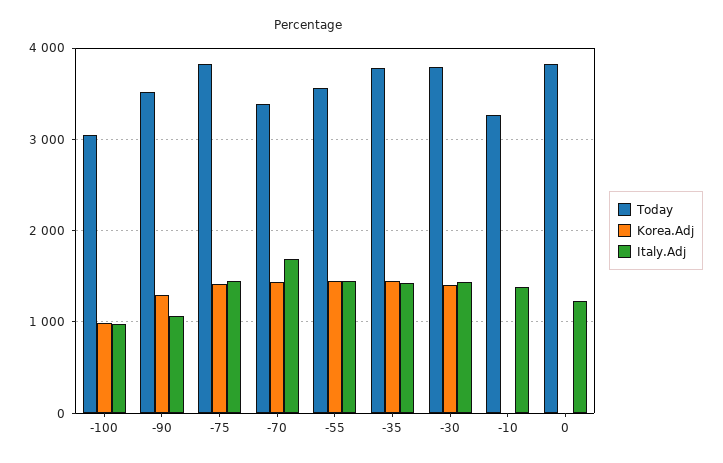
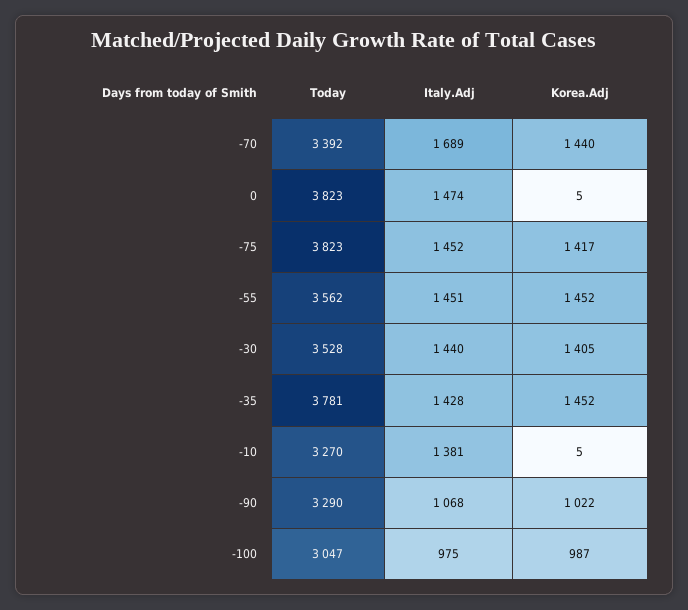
  {
    "Today": {
      "-100": 3047,
-     "-90": 3500,
+     "-90": 3290,
      "-75": 3823,
      "-70": 3392,
      "-55": 3562,
      "-35": 3781,
-     "-30": 3800,
+     "-30": 3528,
      "-10": 3270,
      "0": 3823
    },
    "Korea.Adj": {
      "-100": 987,
-     "-90": 1300,
+     "-90": 1022,
      "-75": 1417,
      "-70": 1440,
      "-55": 1452,
      "-35": 1452,
      "-30": 1405,
      "-10": 5,
      "0": 5
    },
    "Italy.Adj": {
      "-100": 975,
      "-90": 1068,
      "-75": 1452,
      "-70": 1689,
      "-55": 1451,
      "-35": 1428,
      "-30": 1440,
      "-10": 1381,
-     "0": 1200
+     "0": 1474
    }
  }

